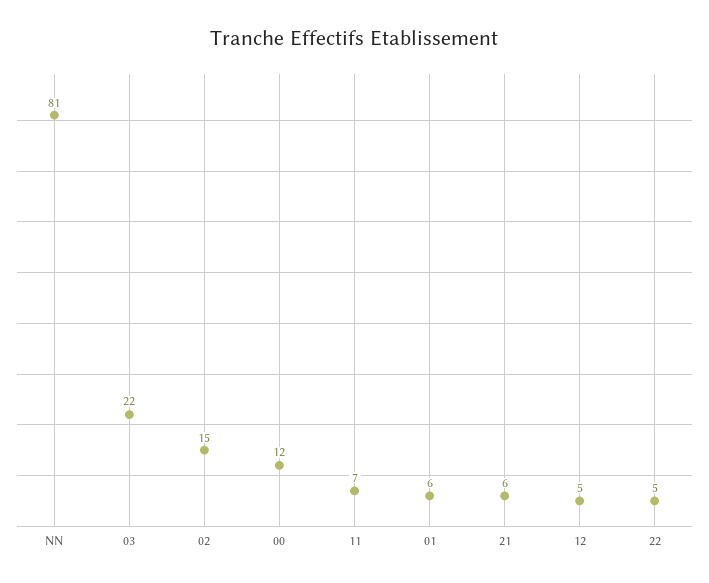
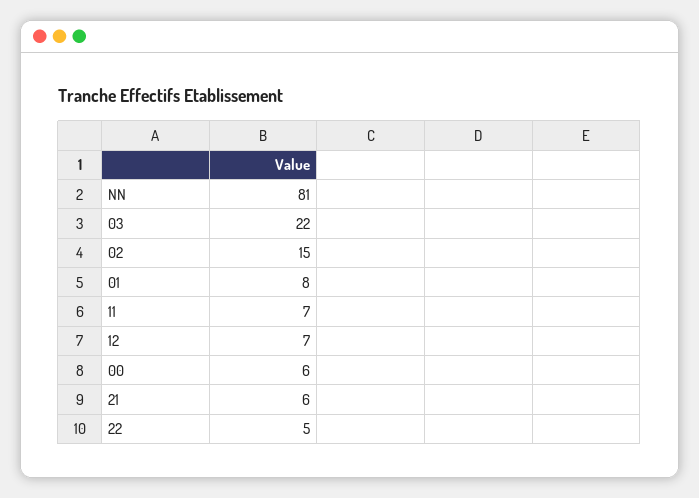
  {
    "NN": 81,
    "03": 22,
    "02": 15,
-   "00": 12,
+   "00": 6,
    "11": 7,
-   "01": 6,
+   "01": 8,
    "21": 6,
-   "12": 5,
+   "12": 7,
    "22": 5
  }

